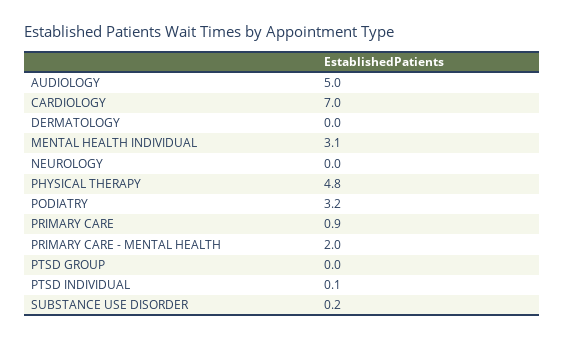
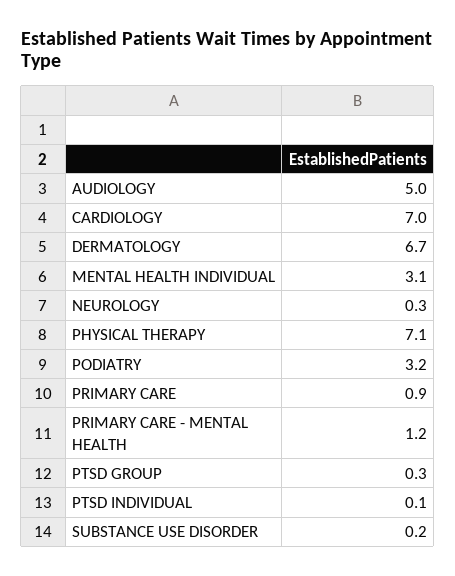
  {
    "AUDIOLOGY": 5,
    "CARDIOLOGY": 7,
-   "DERMATOLOGY": 0,
+   "DERMATOLOGY": 6.7,
    "MENTAL HEALTH INDIVIDUAL": 3.1,
-   "NEUROLOGY": 0,
+   "NEUROLOGY": 0.3,
-   "PHYSICAL THERAPY": 4.8,
+   "PHYSICAL THERAPY": 7.1,
    "PODIATRY": 3.2,
    "PRIMARY CARE": 0.9,
-   "PRIMARY CARE - MENTAL HEALTH": 2,
+   "PRIMARY CARE - MENTAL HEALTH": 1.2,
-   "PTSD GROUP": 0,
+   "PTSD GROUP": 0.3,
    "PTSD INDIVIDUAL": 0.1,
    "SUBSTANCE USE DISORDER": 0.2
  }

